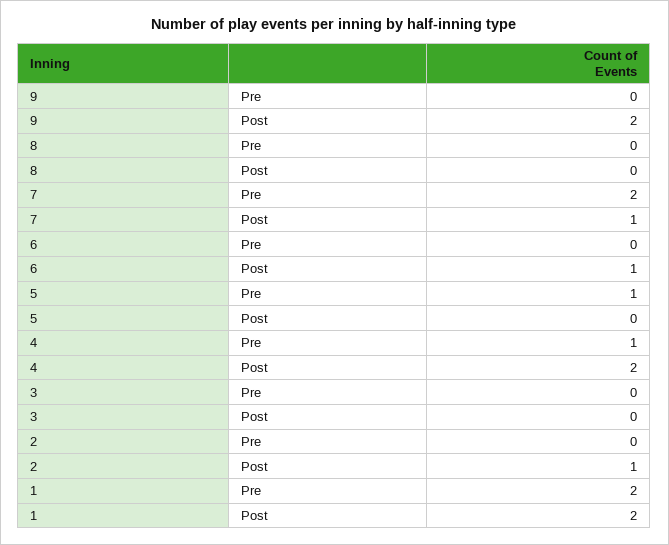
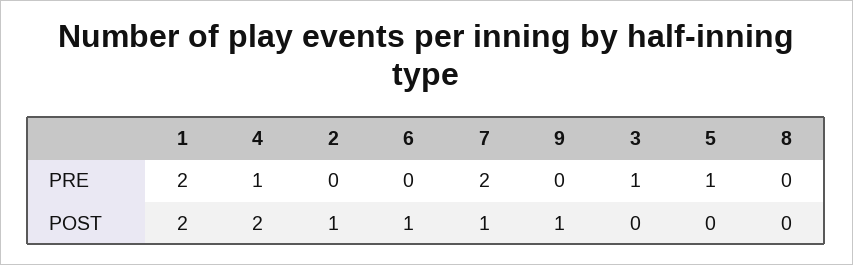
  {
    "9": {
      "Pre": 0,
-     "Post": 2
+     "Post": 1
    },
    "8": {
      "Pre": 0,
      "Post": 0
    },
    "7": {
      "Pre": 2,
      "Post": 1
    },
    "6": {
      "Pre": 0,
      "Post": 1
    },
    "5": {
      "Pre": 1,
      "Post": 0
    },
    "4": {
      "Pre": 1,
      "Post": 2
    },
    "3": {
-     "Pre": 0,
+     "Pre": 1,
      "Post": 0
    },
    "2": {
      "Pre": 0,
      "Post": 1
    },
    "1": {
      "Pre": 2,
      "Post": 2
    }
  }

